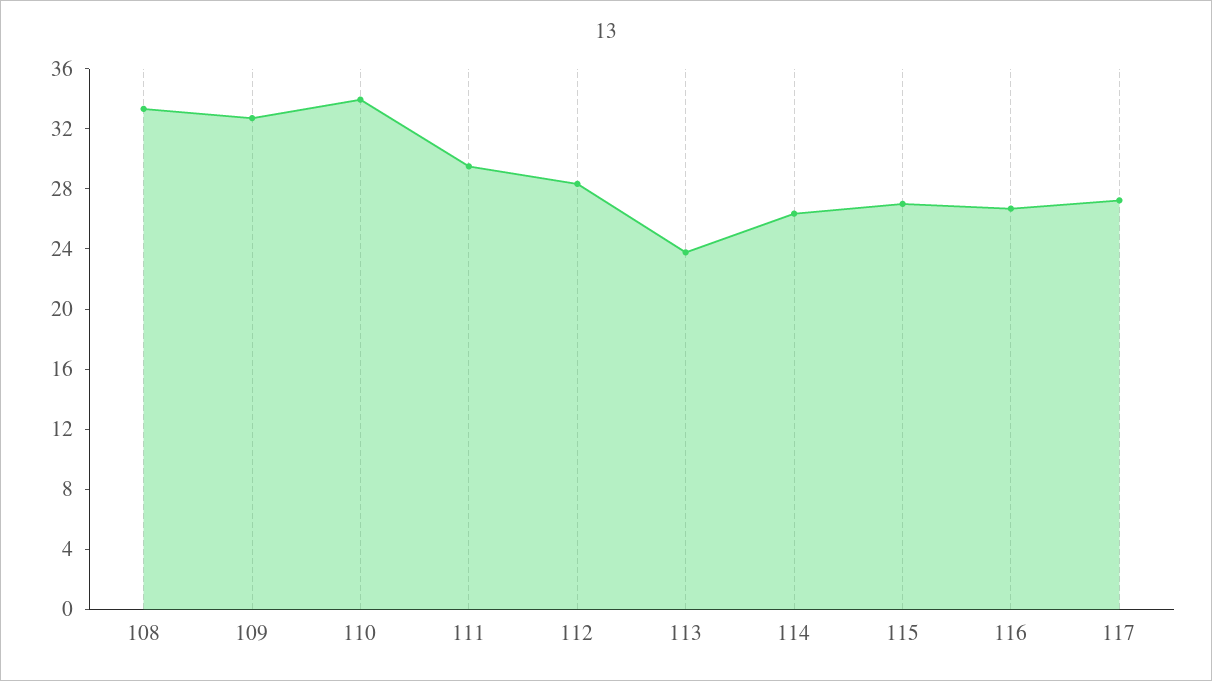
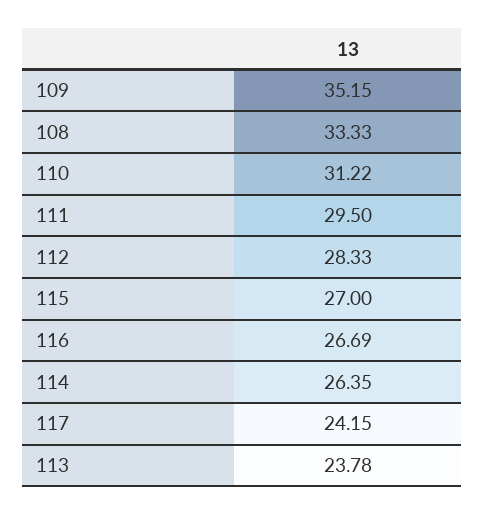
  {
    "108": 33.33,
-   "109": 33,
+   "109": 35.15,
-   "110": 34,
+   "110": 31.22,
    "111": 29.5,
    "112": 28.33,
    "113": 23.78,
    "114": 26.35,
    "115": 27,
    "116": 26.69,
-   "117": 27
+   "117": 24.15
  }

